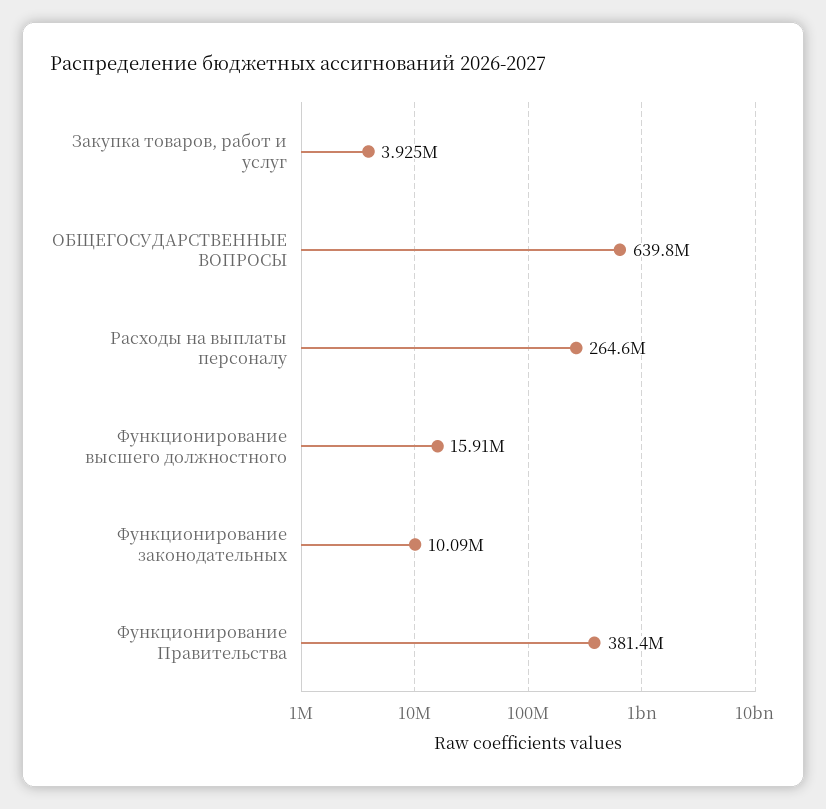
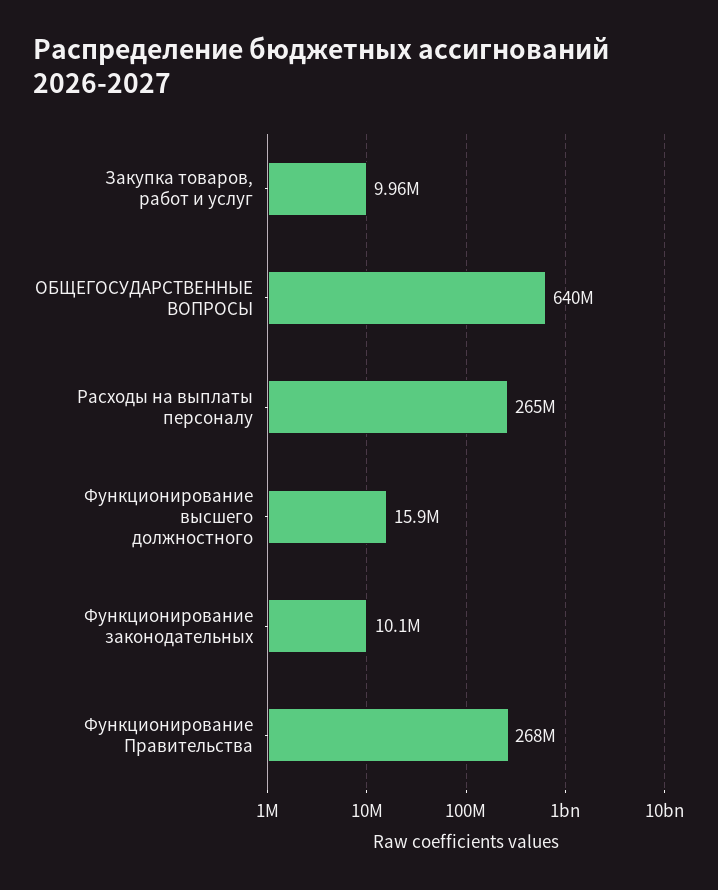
  {
-   "Закупка товаров, работ и услуг": 3925000,
+   "Закупка товаров, работ и услуг": 9960000,
    "ОБЩЕГОСУДАРСТВЕННЫЕ ВОПРОСЫ": 639800000,
    "Расходы на выплаты персоналу": 264600000,
    "Функционирование высшего должностного": 15910000,
    "Функционирование законодательных": 10090000,
-   "Функционирование Правительства": 381400000
+   "Функционирование Правительства": 268000000
  }

